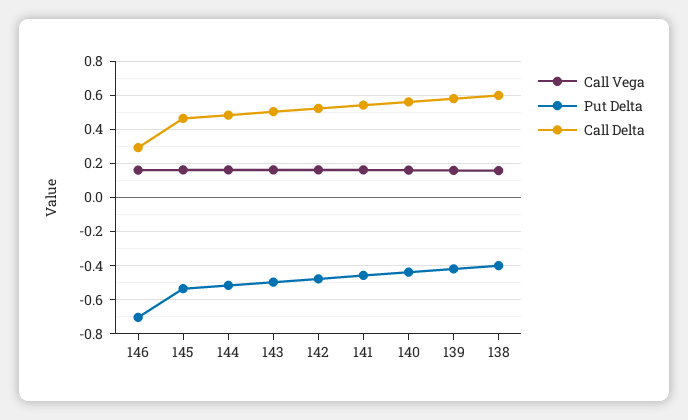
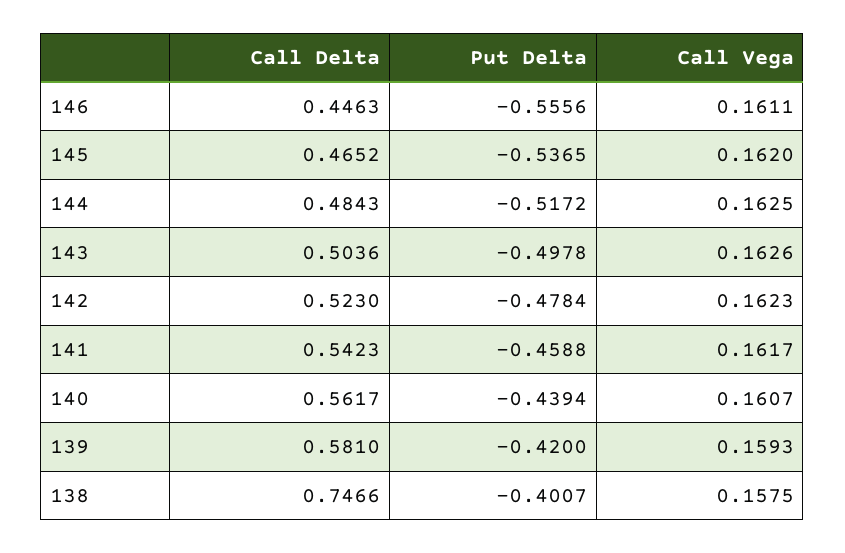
  {
    "Call Vega": {
      "146": 0.1611,
      "145": 0.162,
      "144": 0.1625,
      "143": 0.1626,
      "142": 0.1623,
      "141": 0.1617,
      "140": 0.1607,
      "139": 0.1593,
      "138": 0.1575
    },
    "Put Delta": {
-     "146": -0.7,
+     "146": -0.5556,
      "145": -0.5365,
      "144": -0.5172,
      "143": -0.4978,
      "142": -0.4784,
      "141": -0.4588,
      "140": -0.4394,
      "139": -0.42,
      "138": -0.4007
    },
    "Call Delta": {
-     "146": 0.3,
+     "146": 0.4463,
      "145": 0.4652,
      "144": 0.4843,
      "143": 0.5036,
      "142": 0.523,
      "141": 0.5423,
      "140": 0.5617,
      "139": 0.581,
-     "138": 0.6
+     "138": 0.7466
    }
  }

